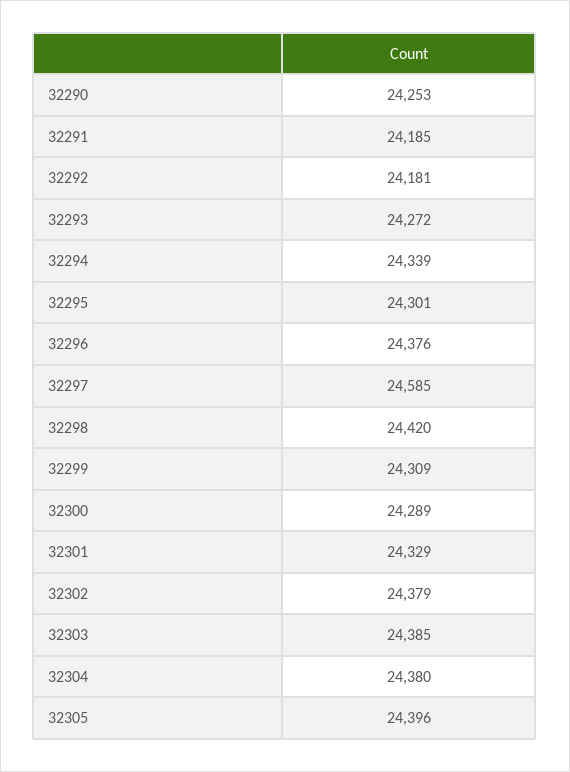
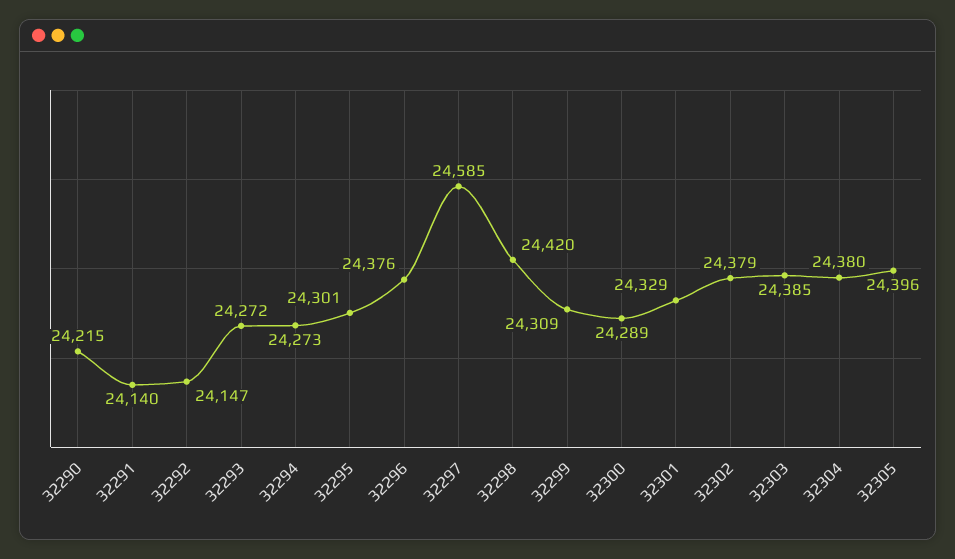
  {
-   "32290": 24253,
+   "32290": 24215,
-   "32291": 24185,
+   "32291": 24140,
-   "32292": 24181,
+   "32292": 24147,
    "32293": 24272,
-   "32294": 24339,
+   "32294": 24273,
    "32295": 24301,
    "32296": 24376,
    "32297": 24585,
    "32298": 24420,
    "32299": 24309,
    "32300": 24289,
    "32301": 24329,
    "32302": 24379,
    "32303": 24385,
    "32304": 24380,
    "32305": 24396
  }

